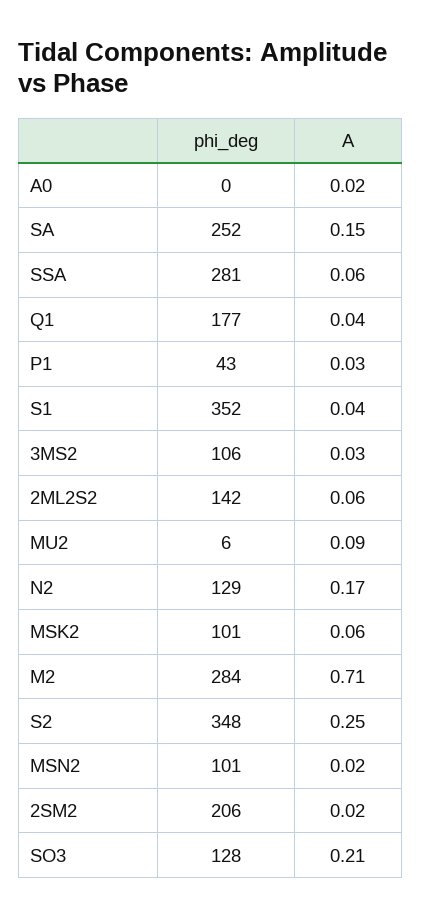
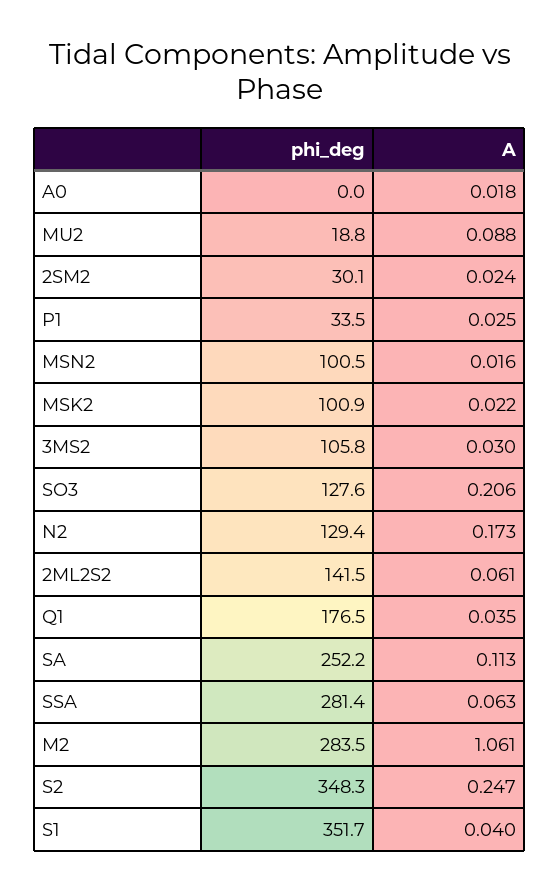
  {
    "phi_deg": {
      "A0": 0,
      "SA": 252.2,
      "SSA": 281.4,
      "Q1": 176.5,
-     "P1": 43,
+     "P1": 33.5,
      "S1": 351.7,
      "3MS2": 105.8,
      "2ML2S2": 141.5,
-     "MU2": 6,
+     "MU2": 18.8,
      "N2": 129.4,
      "MSK2": 100.9,
      "M2": 283.5,
      "S2": 348.3,
      "MSN2": 100.5,
-     "2SM2": 206,
+     "2SM2": 30.1,
      "SO3": 127.6
    },
    "A": {
      "A0": 0.018,
-     "SA": 0.15,
+     "SA": 0.113,
      "SSA": 0.063,
      "Q1": 0.035,
      "P1": 0.025,
      "S1": 0.04,
      "3MS2": 0.03,
      "2ML2S2": 0.061,
      "MU2": 0.088,
      "N2": 0.173,
-     "MSK2": 0.06,
+     "MSK2": 0.022,
-     "M2": 0.71,
+     "M2": 1.061,
      "S2": 0.247,
      "MSN2": 0.016,
      "2SM2": 0.024,
      "SO3": 0.206
    }
  }

